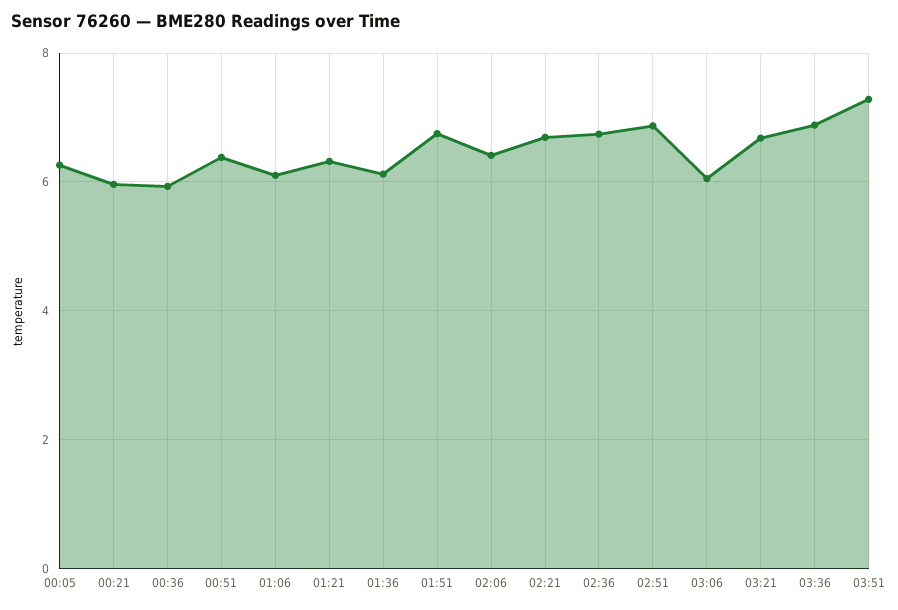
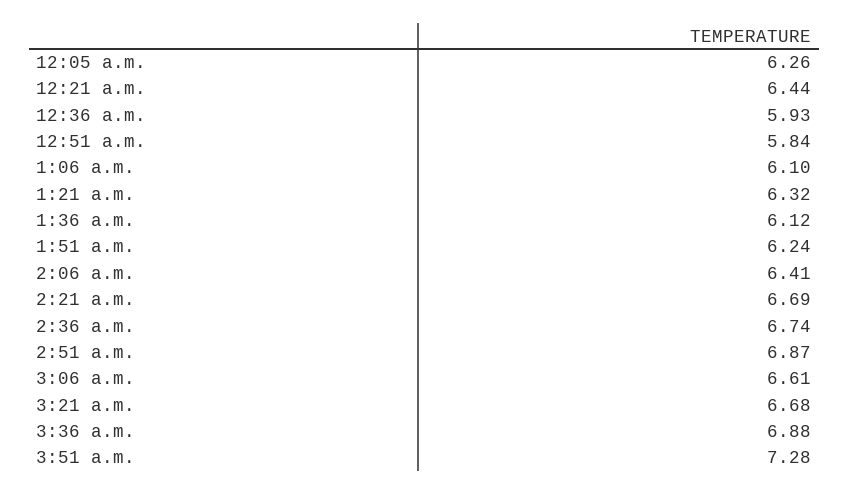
  {
    "00:05": 6.26,
-   "00:21": 6,
+   "00:21": 6.44,
    "00:36": 5.93,
-   "00:51": 6.4,
+   "00:51": 5.84,
    "01:06": 6.1,
    "01:21": 6.32,
    "01:36": 6.12,
-   "01:51": 6.8,
+   "01:51": 6.24,
    "02:06": 6.41,
    "02:21": 6.69,
    "02:36": 6.74,
    "02:51": 6.87,
-   "03:06": 6,
+   "03:06": 6.61,
    "03:21": 6.68,
    "03:36": 6.88,
    "03:51": 7.28
  }

